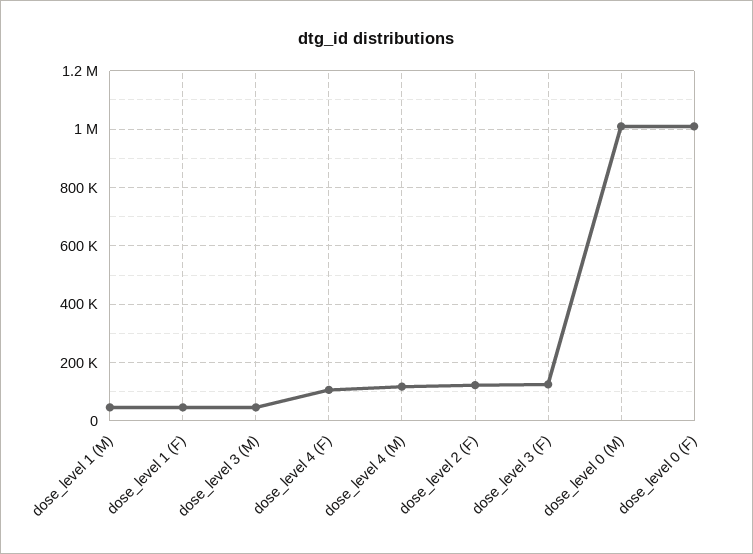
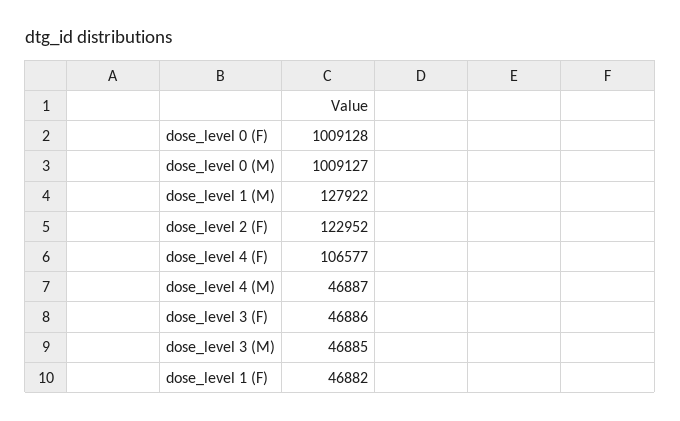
  {
-   "dose_level 1 (M)": 50000,
+   "dose_level 1 (M)": 127922,
    "dose_level 1 (F)": 46882,
    "dose_level 3 (M)": 46885,
    "dose_level 4 (F)": 106577,
-   "dose_level 4 (M)": 125000,
+   "dose_level 4 (M)": 46887,
    "dose_level 2 (F)": 122952,
-   "dose_level 3 (F)": 125000,
+   "dose_level 3 (F)": 46886,
    "dose_level 0 (M)": 1009127,
    "dose_level 0 (F)": 1009128
  }

